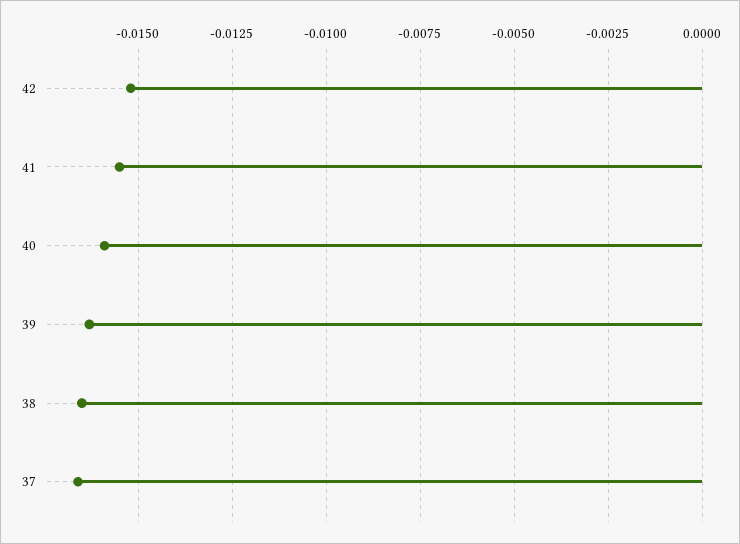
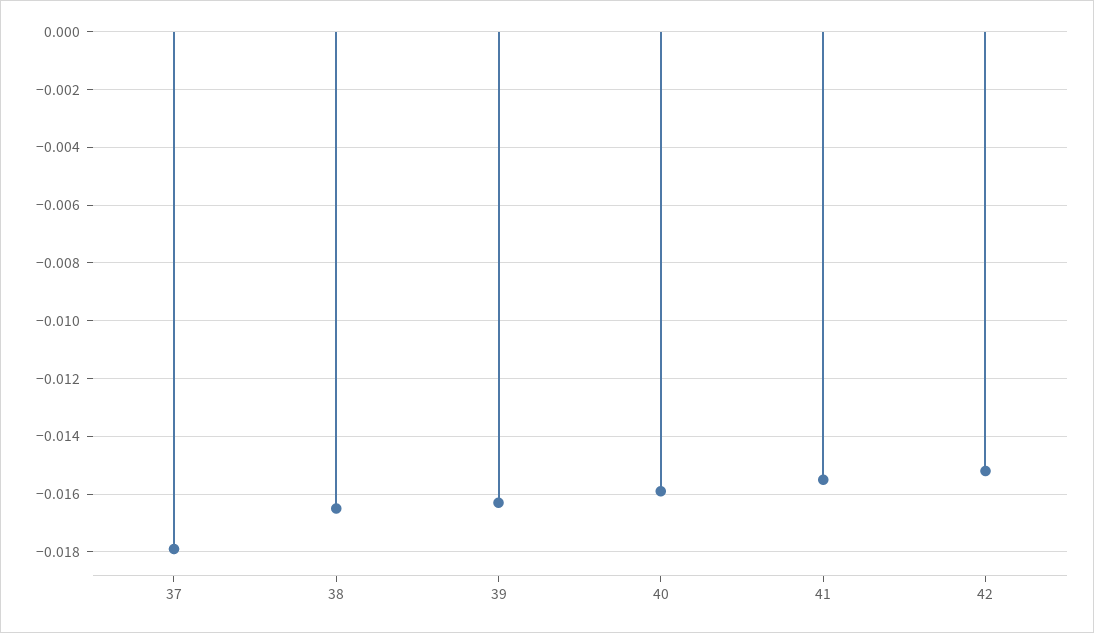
  {
    "42": -0.015,
    "41": -0.0155,
    "40": -0.016,
    "39": -0.0165,
    "38": -0.0165,
-   "37": -0.0165
+   "37": -0.018
  }

